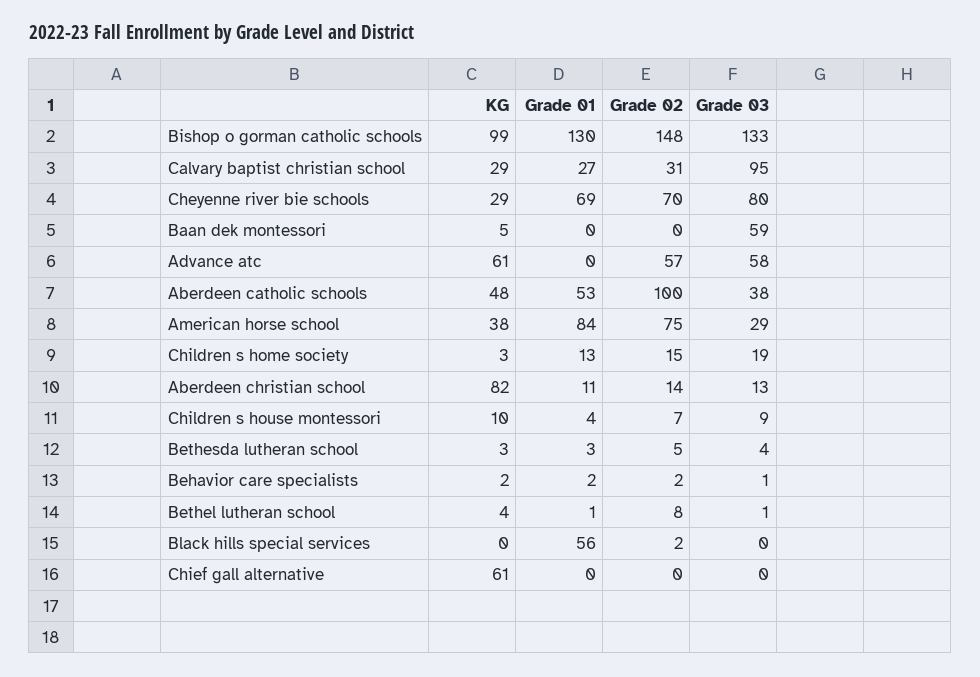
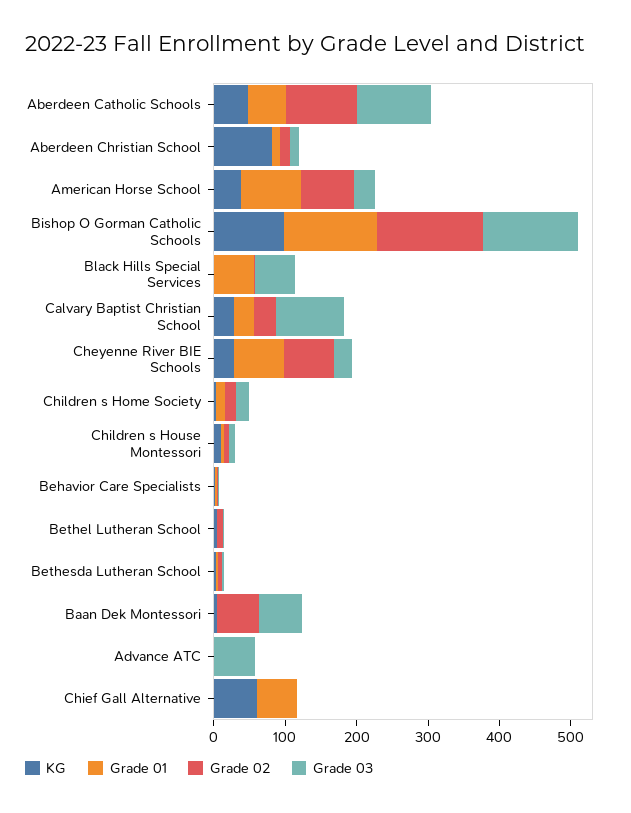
  {
    "KG": {
      "Bishop o gorman catholic schools": 99,
      "Calvary baptist christian school": 29,
      "Cheyenne river bie schools": 29,
      "Baan dek montessori": 5,
-     "Advance atc": 61,
+     "Advance atc": 0,
      "Aberdeen catholic schools": 48,
      "American horse school": 38,
      "Children s home society": 3,
      "Aberdeen christian school": 82,
      "Children s house montessori": 10,
      "Bethesda lutheran school": 3,
      "Behavior care specialists": 2,
      "Bethel lutheran school": 4,
      "Black hills special services": 0,
      "Chief gall alternative": 61
    },
    "Grade 01": {
      "Bishop o gorman catholic schools": 130,
      "Calvary baptist christian school": 27,
      "Cheyenne river bie schools": 69,
      "Baan dek montessori": 0,
      "Advance atc": 0,
      "Aberdeen catholic schools": 53,
      "American horse school": 84,
      "Children s home society": 13,
      "Aberdeen christian school": 11,
      "Children s house montessori": 4,
      "Bethesda lutheran school": 3,
      "Behavior care specialists": 2,
      "Bethel lutheran school": 1,
      "Black hills special services": 56,
-     "Chief gall alternative": 0
+     "Chief gall alternative": 60
    },
    "Grade 02": {
      "Bishop o gorman catholic schools": 148,
      "Calvary baptist christian school": 31,
      "Cheyenne river bie schools": 70,
-     "Baan dek montessori": 0,
+     "Baan dek montessori": 60,
-     "Advance atc": 57,
+     "Advance atc": 0,
      "Aberdeen catholic schools": 100,
      "American horse school": 75,
      "Children s home society": 15,
      "Aberdeen christian school": 14,
      "Children s house montessori": 7,
      "Bethesda lutheran school": 5,
      "Behavior care specialists": 2,
      "Bethel lutheran school": 8,
      "Black hills special services": 2,
      "Chief gall alternative": 0
    },
    "Grade 03": {
      "Bishop o gorman catholic schools": 133,
      "Calvary baptist christian school": 95,
-     "Cheyenne river bie schools": 80,
+     "Cheyenne river bie schools": 20,
      "Baan dek montessori": 59,
      "Advance atc": 58,
-     "Aberdeen catholic schools": 38,
+     "Aberdeen catholic schools": 100,
      "American horse school": 29,
      "Children s home society": 19,
      "Aberdeen christian school": 13,
      "Children s house montessori": 9,
      "Bethesda lutheran school": 4,
      "Behavior care specialists": 1,
      "Bethel lutheran school": 1,
-     "Black hills special services": 0,
+     "Black hills special services": 60,
      "Chief gall alternative": 0
    }
  }

